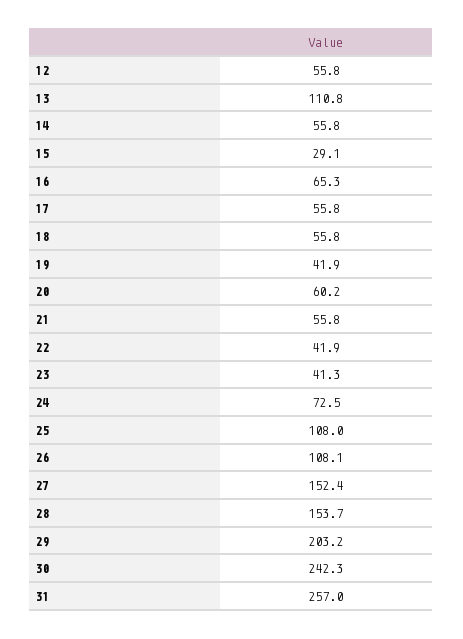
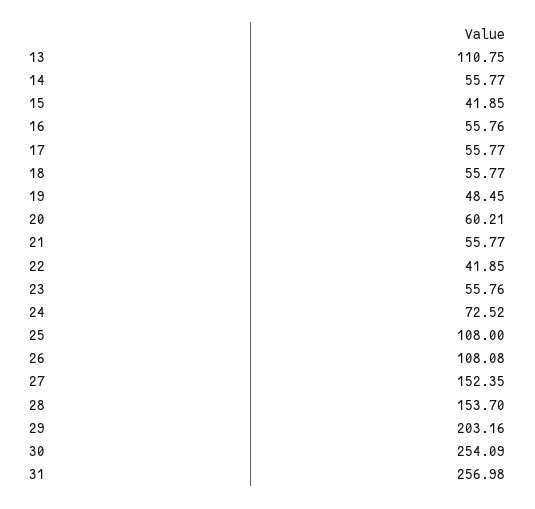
  {
-   "12": 55.8,
    "13": 110.75,
    "14": 55.77,
-   "15": 29.1,
+   "15": 41.85,
-   "16": 65.3,
+   "16": 55.76,
    "17": 55.77,
    "18": 55.77,
-   "19": 41.9,
+   "19": 48.45,
    "20": 60.21,
    "21": 55.77,
    "22": 41.85,
-   "23": 41.3,
+   "23": 55.76,
    "24": 72.52,
    "25": 108,
    "26": 108.08,
    "27": 152.35,
    "28": 153.7,
    "29": 203.16,
-   "30": 242.3,
+   "30": 254.09,
    "31": 256.98
  }

